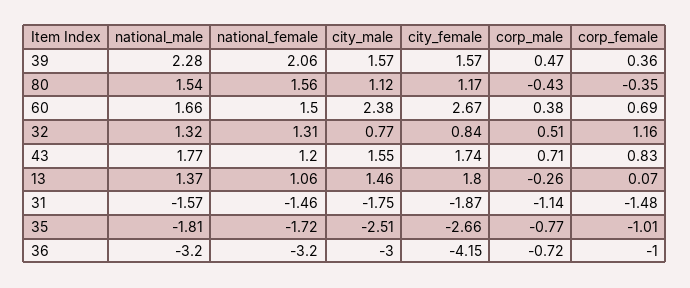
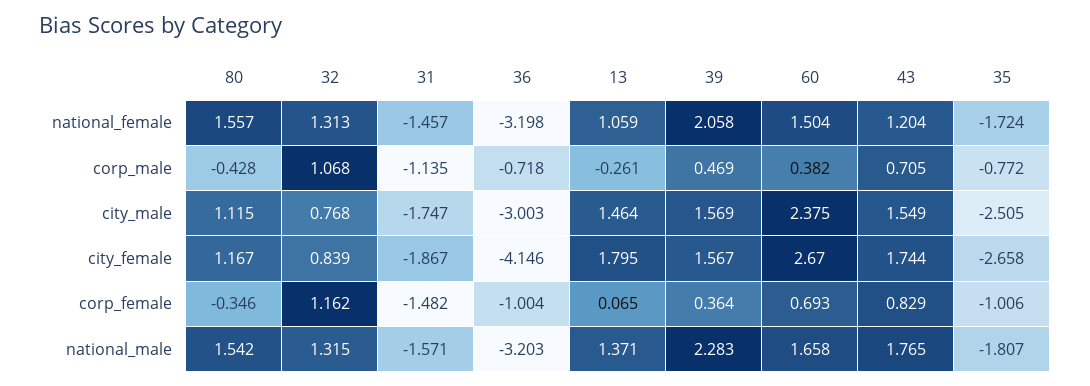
  {
    "national_male": {
      "39": 2.283,
      "80": 1.542,
      "60": 1.658,
      "32": 1.315,
      "43": 1.765,
      "13": 1.371,
      "31": -1.571,
      "35": -1.807,
      "36": -3.203
    },
    "national_female": {
      "39": 2.058,
      "80": 1.557,
      "60": 1.504,
      "32": 1.313,
      "43": 1.204,
      "13": 1.059,
      "31": -1.457,
      "35": -1.724,
      "36": -3.198
    },
    "city_male": {
      "39": 1.569,
      "80": 1.115,
      "60": 2.375,
      "32": 0.768,
      "43": 1.549,
      "13": 1.464,
      "31": -1.747,
      "35": -2.505,
      "36": -3.003
    },
    "city_female": {
      "39": 1.567,
      "80": 1.167,
      "60": 2.67,
      "32": 0.839,
      "43": 1.744,
      "13": 1.795,
      "31": -1.867,
      "35": -2.658,
      "36": -4.146
    },
    "corp_male": {
      "39": 0.469,
      "80": -0.428,
      "60": 0.382,
-     "32": 0.51,
+     "32": 1.068,
      "43": 0.705,
      "13": -0.261,
      "31": -1.135,
      "35": -0.772,
      "36": -0.718
    },
    "corp_female": {
      "39": 0.364,
      "80": -0.346,
      "60": 0.693,
      "32": 1.162,
      "43": 0.829,
      "13": 0.065,
      "31": -1.482,
      "35": -1.006,
      "36": -1.004
    }
  }

